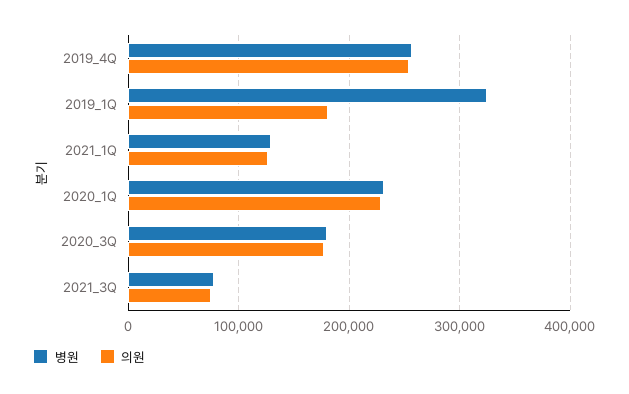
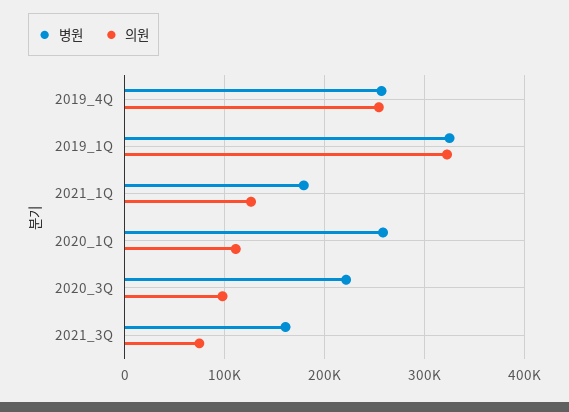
  {
    "병원": {
      "2019_4Q": 260000,
      "2019_1Q": 320000,
-     "2021_1Q": 130000,
+     "2021_1Q": 180000,
-     "2020_1Q": 230000,
+     "2020_1Q": 260000,
-     "2020_3Q": 180000,
+     "2020_3Q": 220000,
-     "2021_3Q": 80000
+     "2021_3Q": 160000
    },
    "의원": {
      "2019_4Q": 250000,
-     "2019_1Q": 180000,
+     "2019_1Q": 320000,
      "2021_1Q": 130000,
-     "2020_1Q": 230000,
+     "2020_1Q": 110000,
-     "2020_3Q": 180000,
+     "2020_3Q": 100000,
      "2021_3Q": 70000
    }
  }

